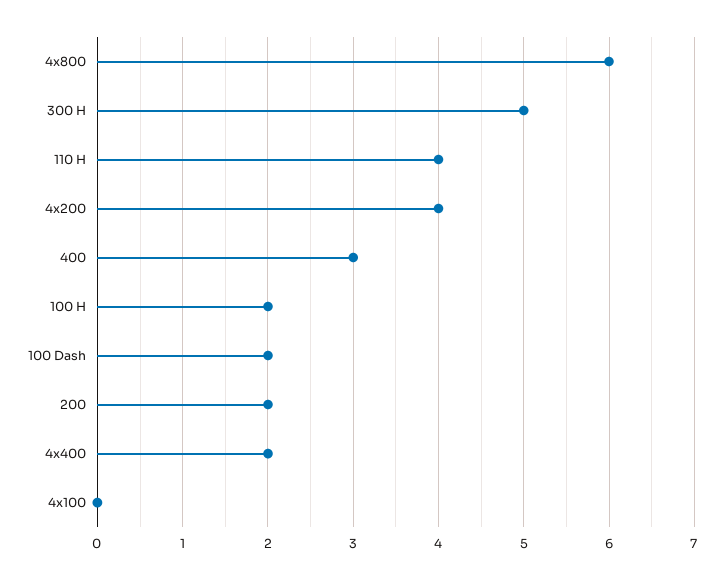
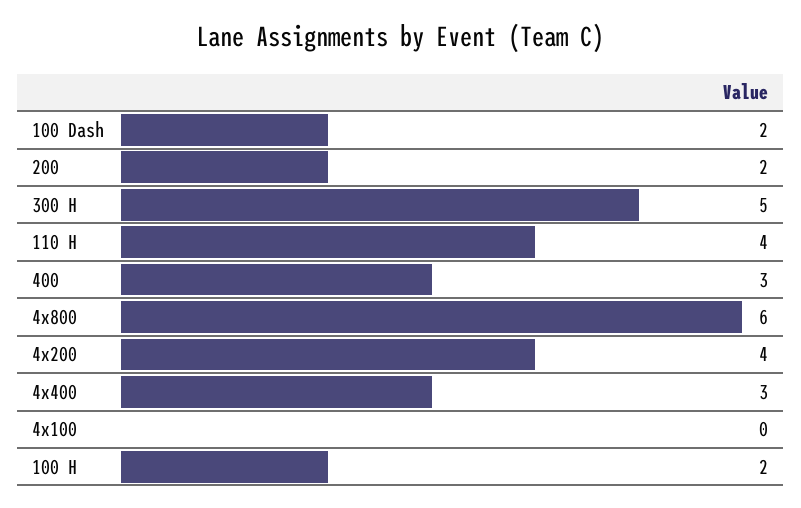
  {
    "4x800": 6,
    "300 H": 5,
    "110 H": 4,
    "4x200": 4,
    "400": 3,
    "100 H": 2,
    "100 Dash": 2,
    "200": 2,
-   "4x400": 2,
+   "4x400": 3,
    "4x100": 0
  }

